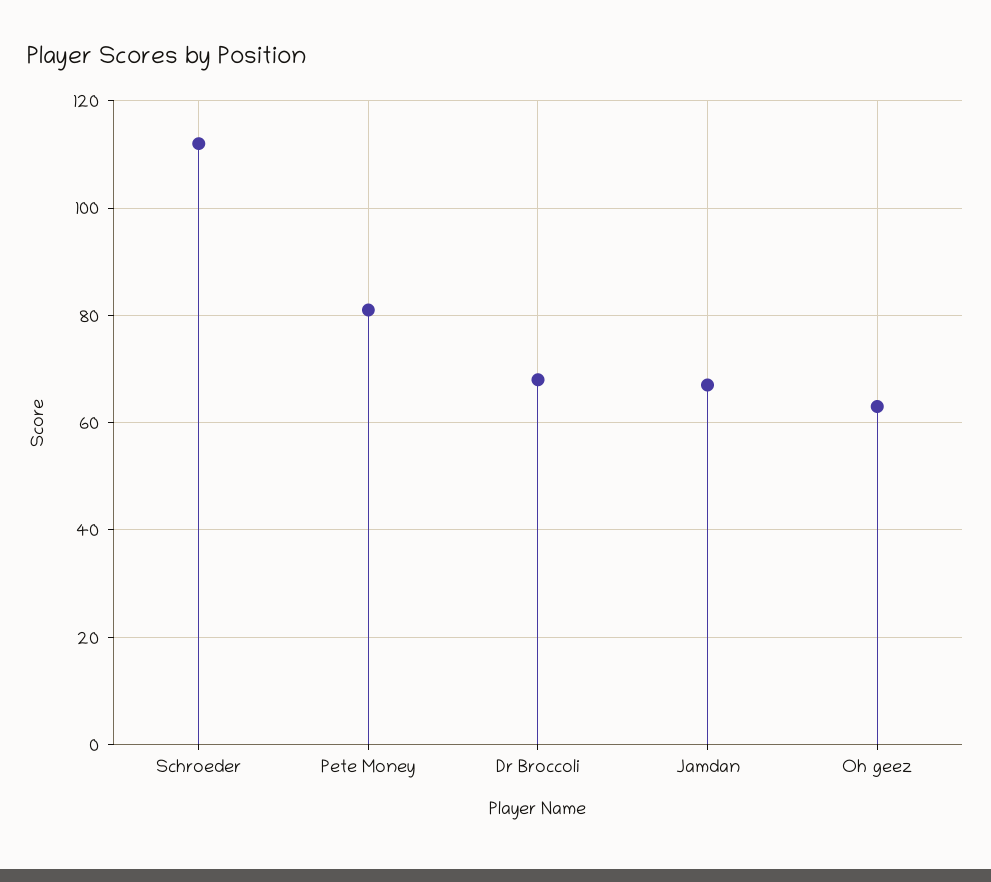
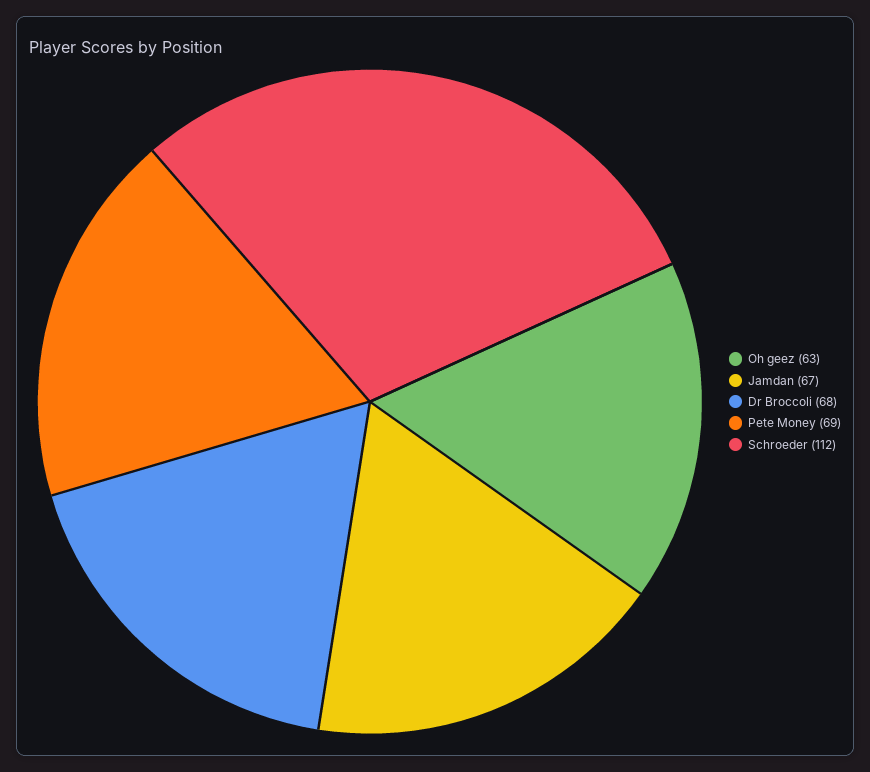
  {
    "Schroeder": 112,
-   "Pete Money": 80,
+   "Pete Money": 69,
    "Dr Broccoli": 68,
    "Jamdan": 67,
    "Oh geez": 63
  }

